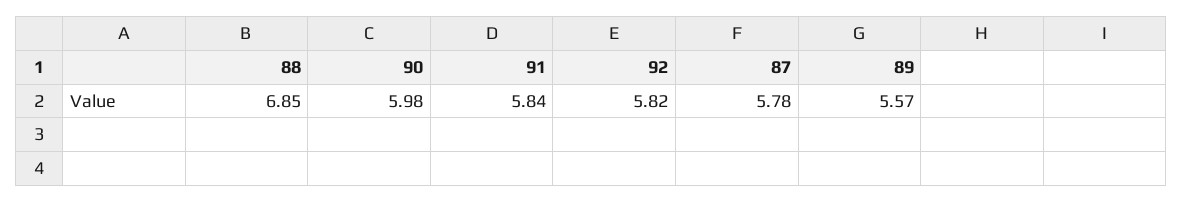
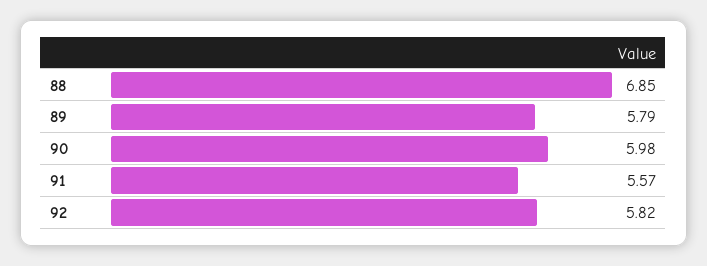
  {
    "88": 6.85,
    "90": 5.98,
-   "91": 5.84,
+   "91": 5.57,
    "92": 5.82,
-   "87": 5.78,
-   "89": 5.57
+   "89": 5.79
  }

